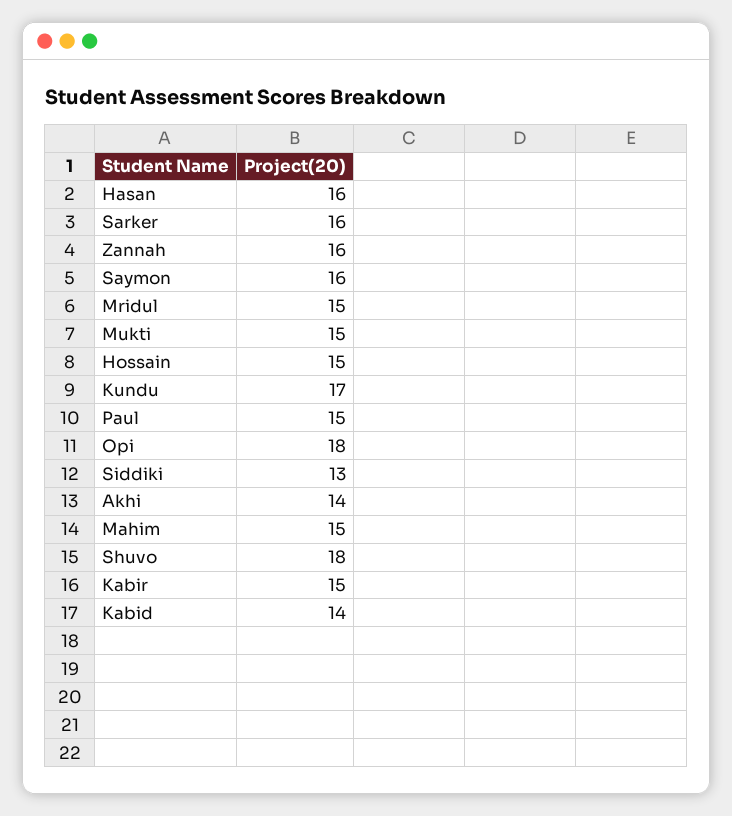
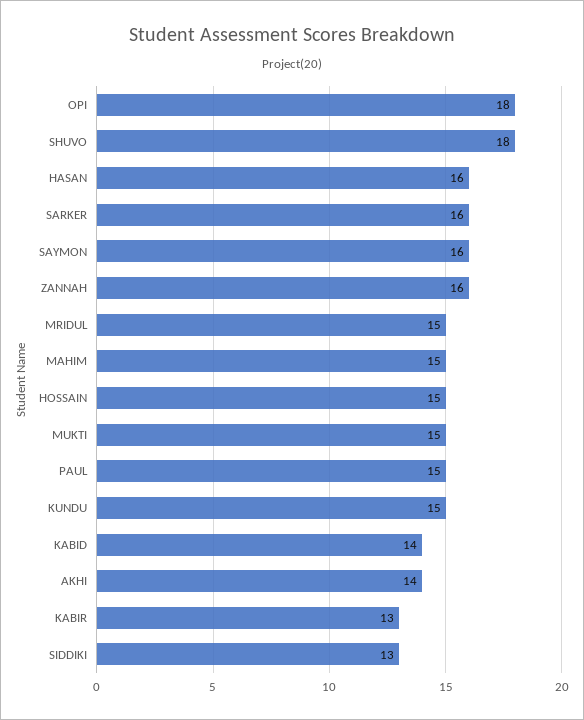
  {
    "Hasan": 16,
    "Sarker": 16,
    "Zannah": 16,
    "Saymon": 16,
    "Mridul": 15,
    "Mukti": 15,
    "Hossain": 15,
-   "Kundu": 17,
+   "Kundu": 15,
    "Paul": 15,
    "Opi": 18,
    "Siddiki": 13,
    "Akhi": 14,
    "Mahim": 15,
    "Shuvo": 18,
-   "Kabir": 15,
+   "Kabir": 13,
    "Kabid": 14
  }

